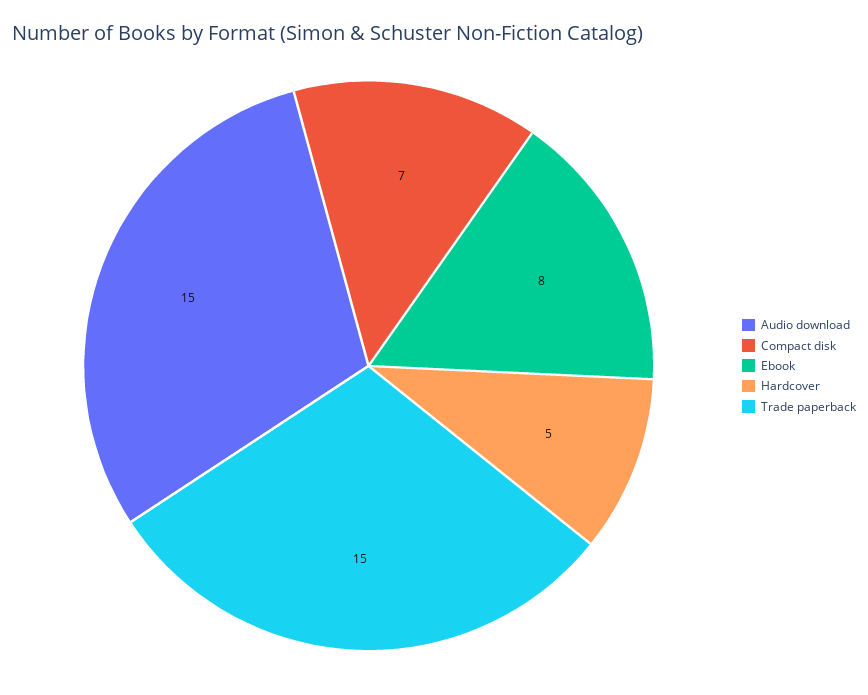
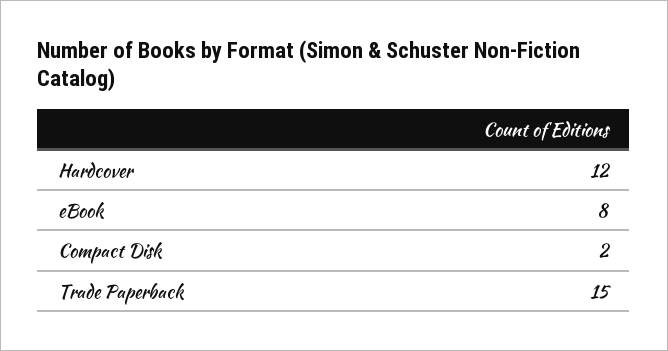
  {
-   "Audio download": 15,
-   "Compact disk": 7,
+   "Compact disk": 2,
    "Ebook": 8,
-   "Hardcover": 5,
+   "Hardcover": 12,
    "Trade paperback": 15
  }

